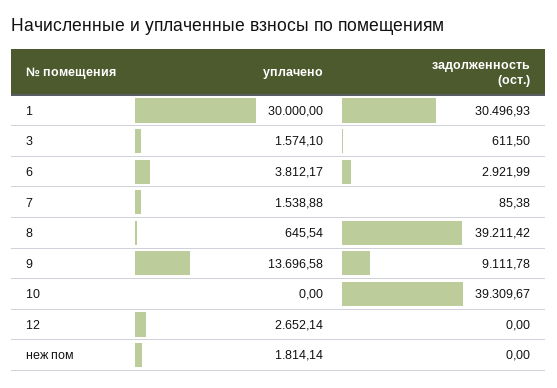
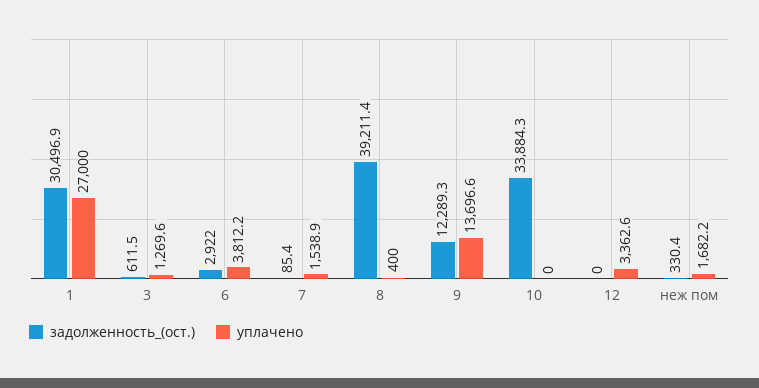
  {
    "уплачено": {
-     "1": 30000,
+     "1": 27000,
-     "3": 1574.1,
+     "3": 1269.6,
      "6": 3812.17,
      "7": 1538.88,
-     "8": 645.54,
+     "8": 400,
      "9": 13696.58,
      "10": 0,
-     "12": 2652.14,
+     "12": 3362.6,
-     "неж пом": 1814.14
+     "неж пом": 1682.2
    },
    "задолженность (ост.)": {
      "1": 30496.93,
      "3": 611.5,
      "6": 2921.99,
      "7": 85.38,
      "8": 39211.42,
-     "9": 9111.78,
+     "9": 12289.3,
-     "10": 39309.67,
+     "10": 33884.3,
      "12": 0,
-     "неж пом": 0
+     "неж пом": 330.4
    }
  }

